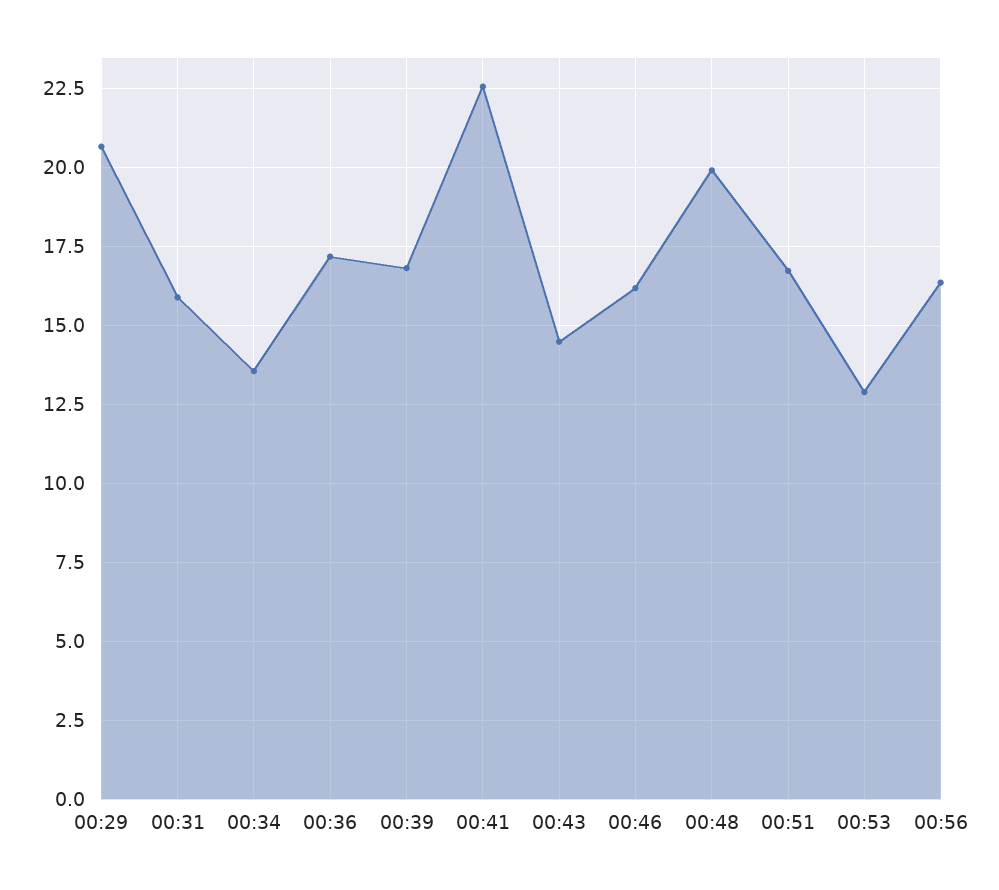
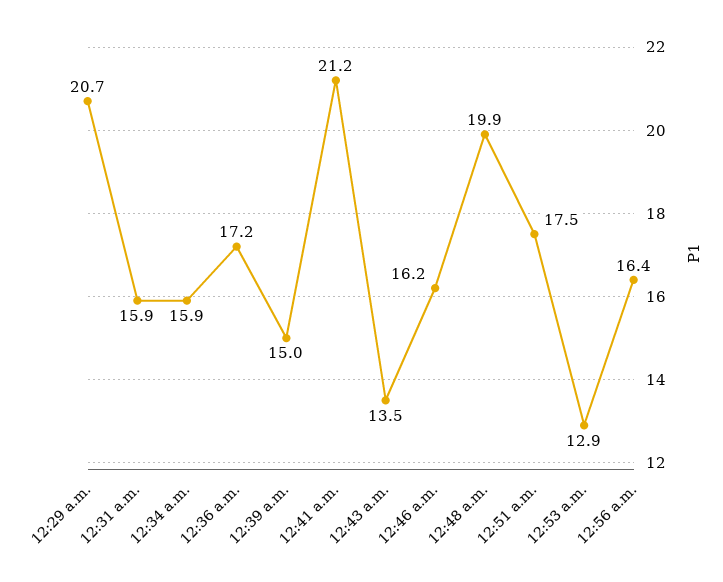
  {
    "00:29": 20.7,
    "00:31": 15.9,
-   "00:34": 13.5,
+   "00:34": 15.9,
    "00:36": 17.2,
-   "00:39": 16.75,
+   "00:39": 15,
-   "00:41": 22.5,
+   "00:41": 21.2,
-   "00:43": 14.5,
+   "00:43": 13.5,
    "00:46": 16.2,
    "00:48": 19.9,
-   "00:51": 16.75,
+   "00:51": 17.5,
    "00:53": 12.9,
    "00:56": 16.4
  }

